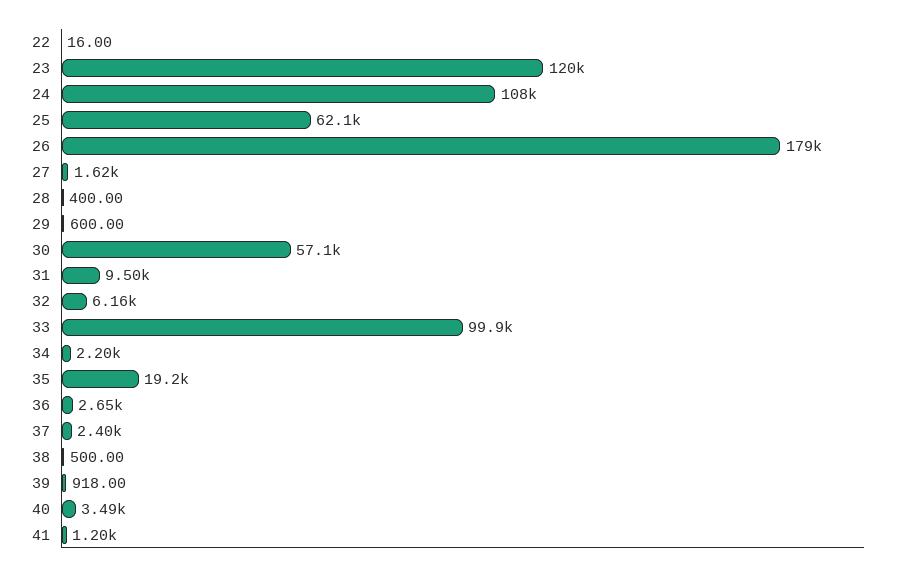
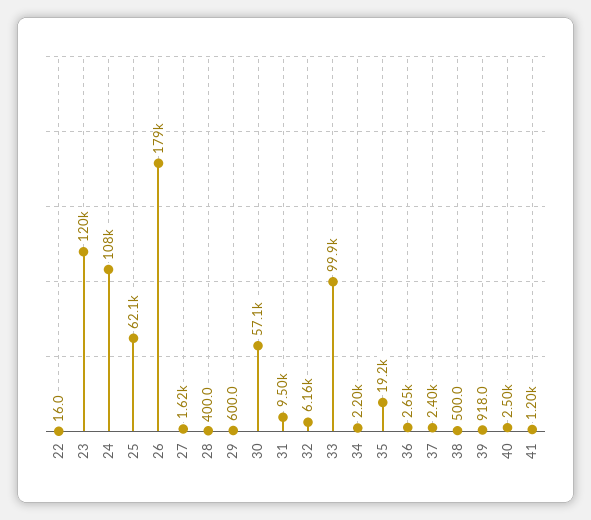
  {
    "22": 16,
    "23": 120000,
    "24": 108000,
    "25": 62100,
    "26": 179000,
    "27": 1620,
    "28": 400,
    "29": 600,
    "30": 57100,
    "31": 9500,
    "32": 6160,
    "33": 99900,
    "34": 2200,
    "35": 19200,
    "36": 2650,
    "37": 2400,
    "38": 500,
    "39": 918,
-   "40": 3490,
+   "40": 2500,
    "41": 1200
  }

